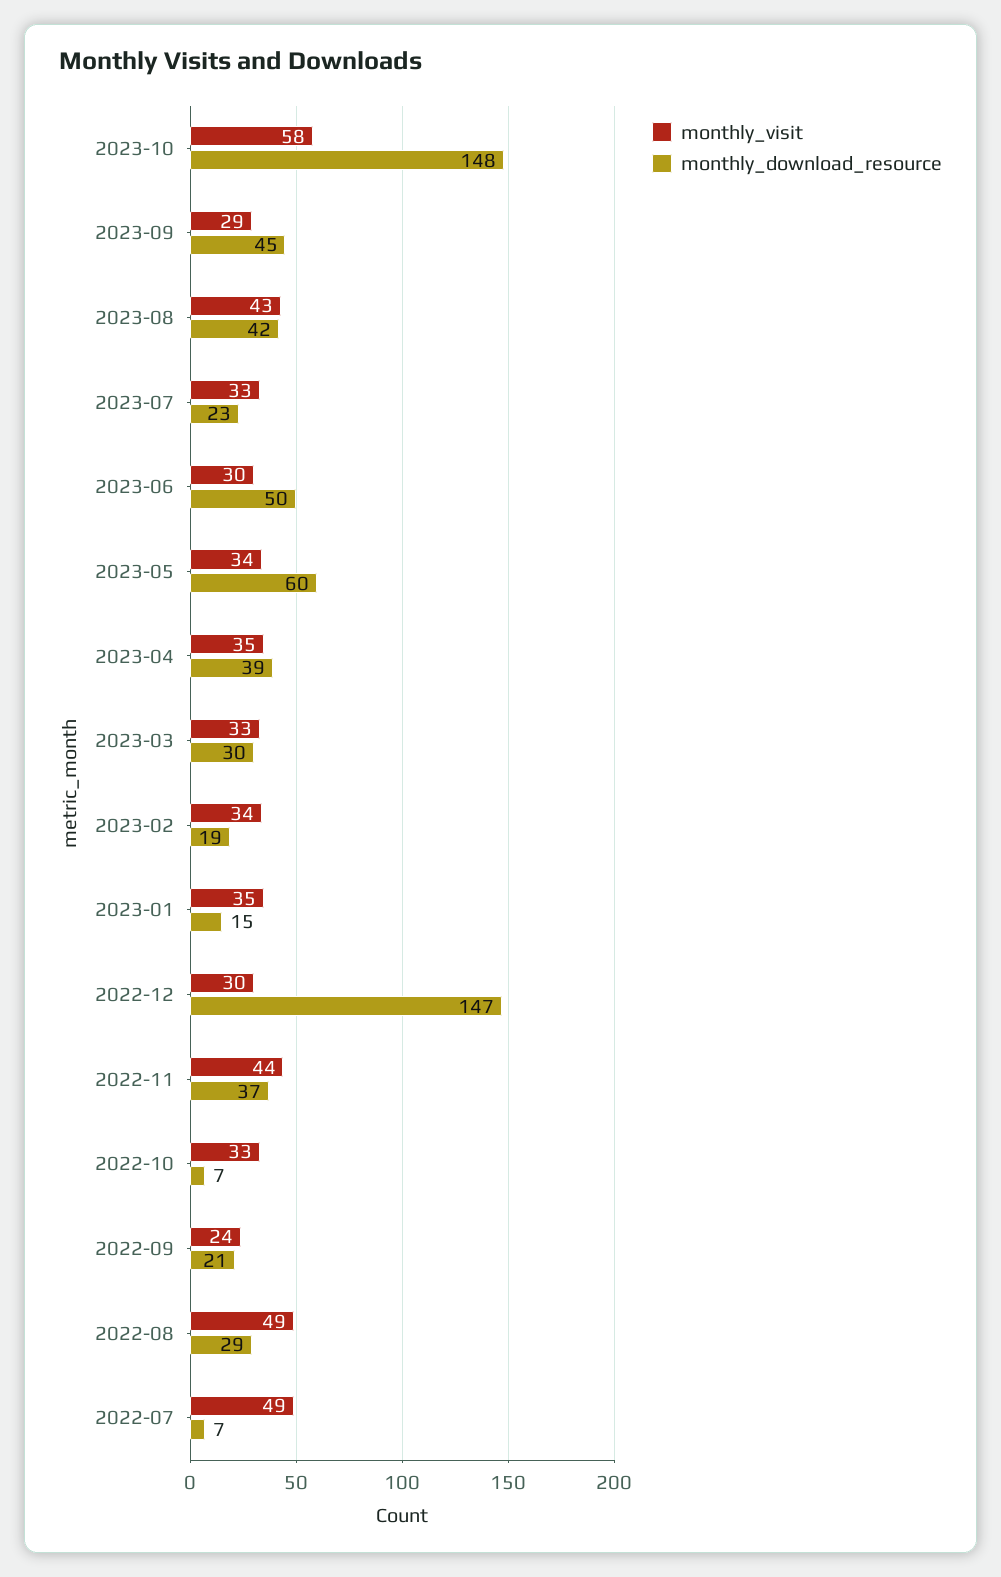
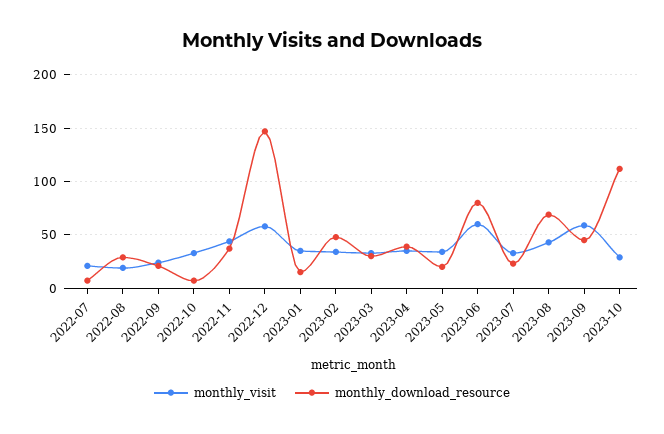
  {
    "monthly_visit": {
-     "2023-10": 58,
+     "2023-10": 30,
-     "2023-09": 29,
+     "2023-09": 60,
      "2023-08": 43,
      "2023-07": 33,
-     "2023-06": 30,
+     "2023-06": 60,
      "2023-05": 34,
      "2023-04": 35,
      "2023-03": 33,
      "2023-02": 34,
      "2023-01": 35,
-     "2022-12": 30,
+     "2022-12": 60,
      "2022-11": 44,
      "2022-10": 33,
      "2022-09": 24,
-     "2022-08": 49,
+     "2022-08": 20,
-     "2022-07": 49
+     "2022-07": 20
    },
    "monthly_download_resource": {
-     "2023-10": 148,
+     "2023-10": 110,
      "2023-09": 45,
-     "2023-08": 42,
+     "2023-08": 70,
      "2023-07": 23,
-     "2023-06": 50,
+     "2023-06": 80,
-     "2023-05": 60,
+     "2023-05": 20,
      "2023-04": 39,
      "2023-03": 30,
-     "2023-02": 19,
+     "2023-02": 50,
      "2023-01": 15,
      "2022-12": 147,
      "2022-11": 37,
      "2022-10": 7,
      "2022-09": 21,
      "2022-08": 29,
      "2022-07": 7
    }
  }

